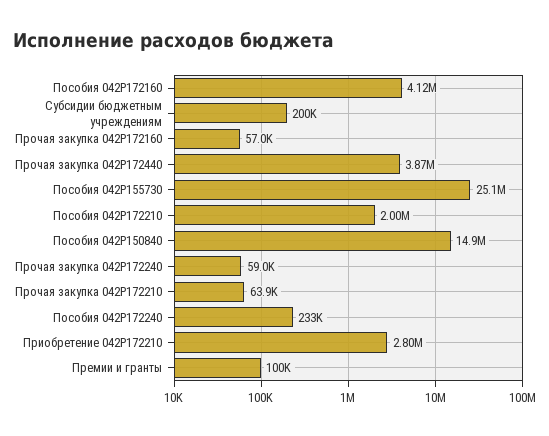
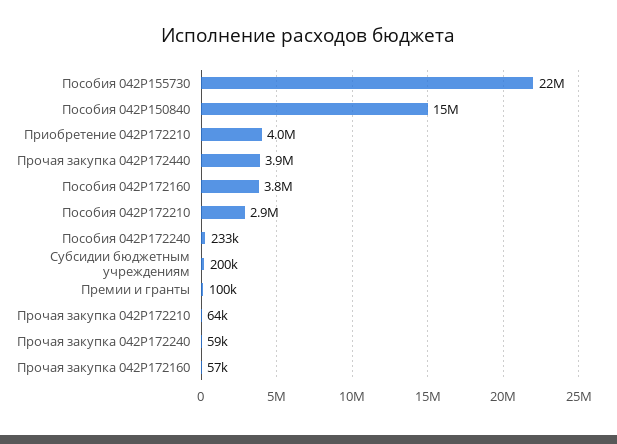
  {
-   "Пособия 042P172160": 4120000,
+   "Пособия 042P172160": 3800000,
    "Субсидии бюджетным учреждениям": 200000,
    "Прочая закупка 042P172160": 57000,
    "Прочая закупка 042P172440": 3870000,
-   "Пособия 042P155730": 25100000,
+   "Пособия 042P155730": 22000000,
-   "Пособия 042P172210": 2000000,
+   "Пособия 042P172210": 2900000,
    "Пособия 042P150840": 14900000,
    "Прочая закупка 042P172240": 59000,
    "Прочая закупка 042P172210": 63900,
    "Пособия 042P172240": 233000,
-   "Приобретение 042P172210": 2800000,
+   "Приобретение 042P172210": 4000000,
    "Премии и гранты": 100000
  }

